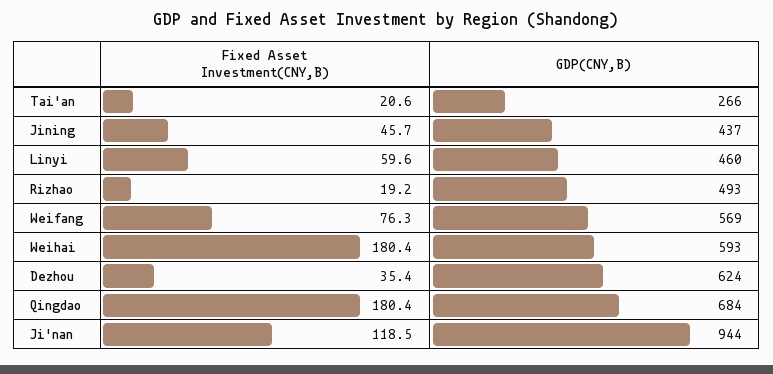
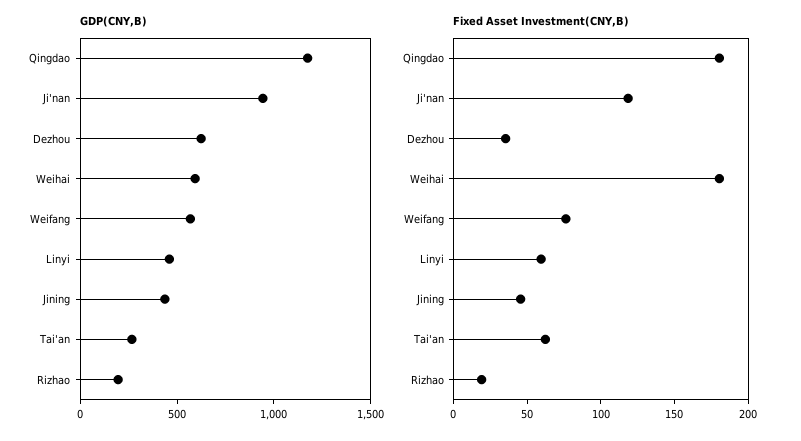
  {
    "Fixed Asset Investment(CNY,B)": {
-     "Tai'an": 20.6,
+     "Tai'an": 60,
      "Jining": 45.7,
      "Linyi": 59.6,
      "Rizhao": 19.2,
      "Weifang": 76.3,
      "Weihai": 180.4,
      "Dezhou": 35.4,
      "Qingdao": 180.4,
      "Ji'nan": 118.5
    },
    "GDP(CNY,B)": {
      "Tai'an": 266,
      "Jining": 437,
      "Linyi": 460,
-     "Rizhao": 493,
+     "Rizhao": 200,
      "Weifang": 569,
      "Weihai": 593,
      "Dezhou": 624,
-     "Qingdao": 684,
+     "Qingdao": 1200,
      "Ji'nan": 944
    }
  }

